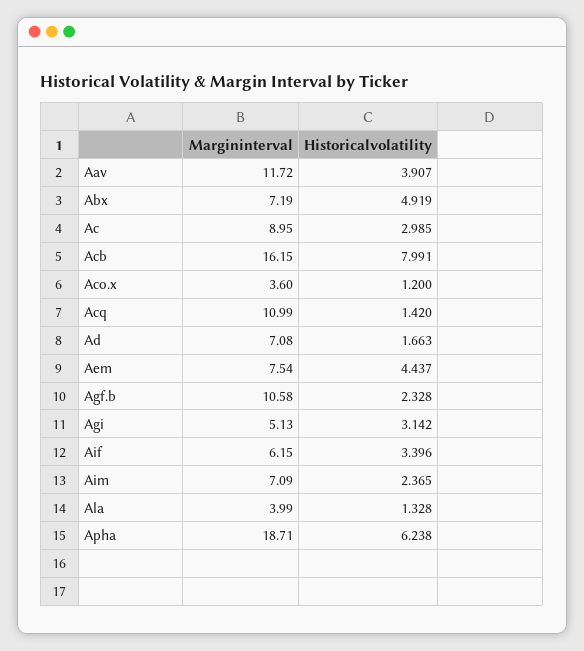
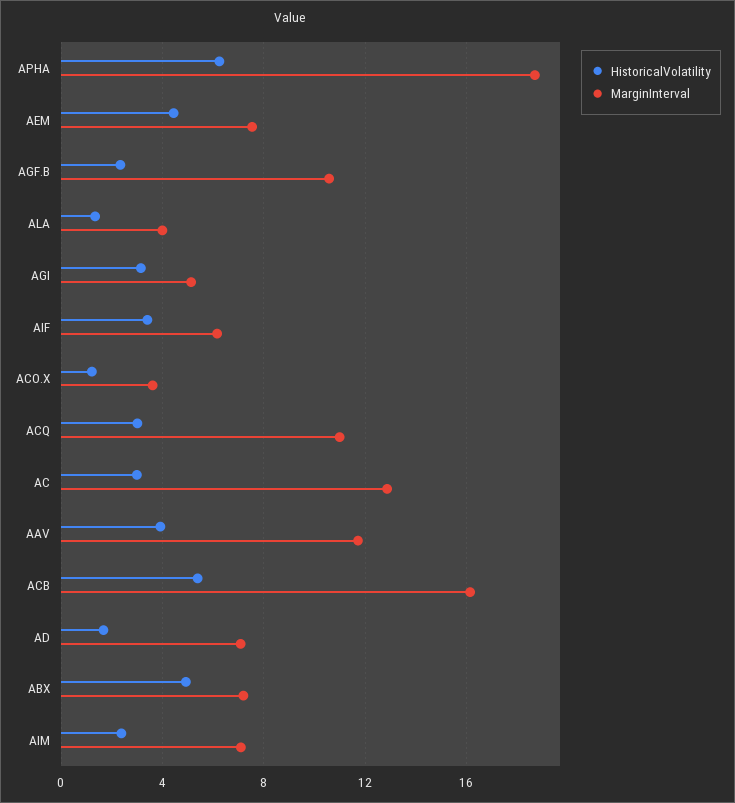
  {
    "Margininterval": {
      "Aav": 11.72,
      "Abx": 7.19,
-     "Ac": 8.95,
+     "Ac": 13,
      "Acb": 16.15,
      "Aco.x": 3.6,
      "Acq": 10.99,
      "Ad": 7.08,
      "Aem": 7.54,
      "Agf.b": 10.58,
      "Agi": 5.13,
      "Aif": 6.15,
      "Aim": 7.09,
      "Ala": 3.99,
      "Apha": 18.71
    },
    "Historicalvolatility": {
      "Aav": 3.907,
      "Abx": 4.919,
      "Ac": 2.985,
-     "Acb": 7.991,
+     "Acb": 5.5,
      "Aco.x": 1.2,
-     "Acq": 1.42,
+     "Acq": 3,
      "Ad": 1.663,
      "Aem": 4.437,
      "Agf.b": 2.328,
      "Agi": 3.142,
      "Aif": 3.396,
      "Aim": 2.365,
      "Ala": 1.328,
      "Apha": 6.238
    }
  }

